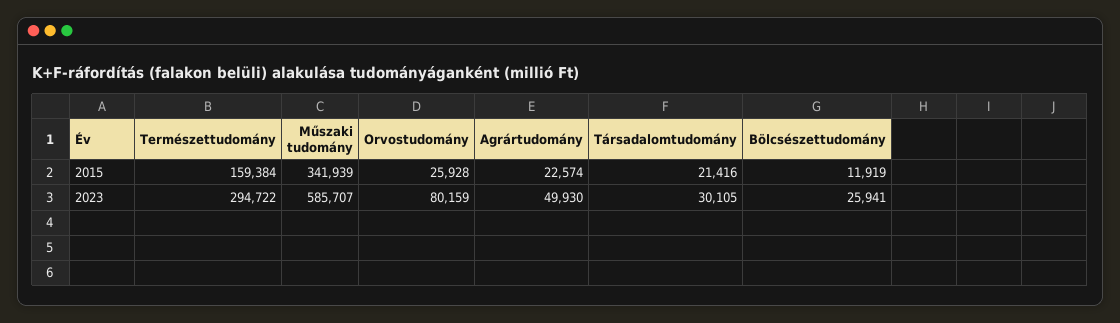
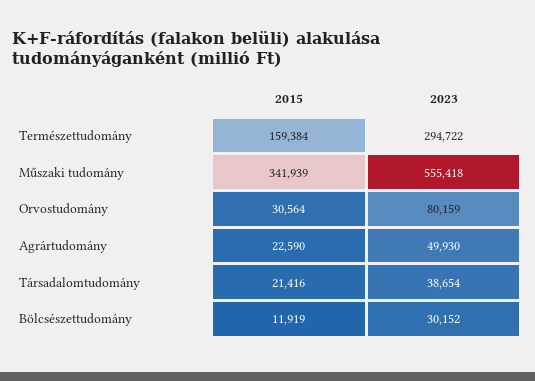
  {
    "Természettudomány": {
      "2015": 159384,
      "2023": 294722
    },
    "Műszaki tudomány": {
      "2015": 341939,
-     "2023": 585707
+     "2023": 555418
    },
    "Orvostudomány": {
-     "2015": 25928,
+     "2015": 30564,
      "2023": 80159
    },
    "Agrártudomány": {
-     "2015": 22574,
+     "2015": 22590,
      "2023": 49930
    },
    "Társadalomtudomány": {
      "2015": 21416,
-     "2023": 30105
+     "2023": 38654
    },
    "Bölcsészettudomány": {
      "2015": 11919,
-     "2023": 25941
+     "2023": 30152
    }
  }

